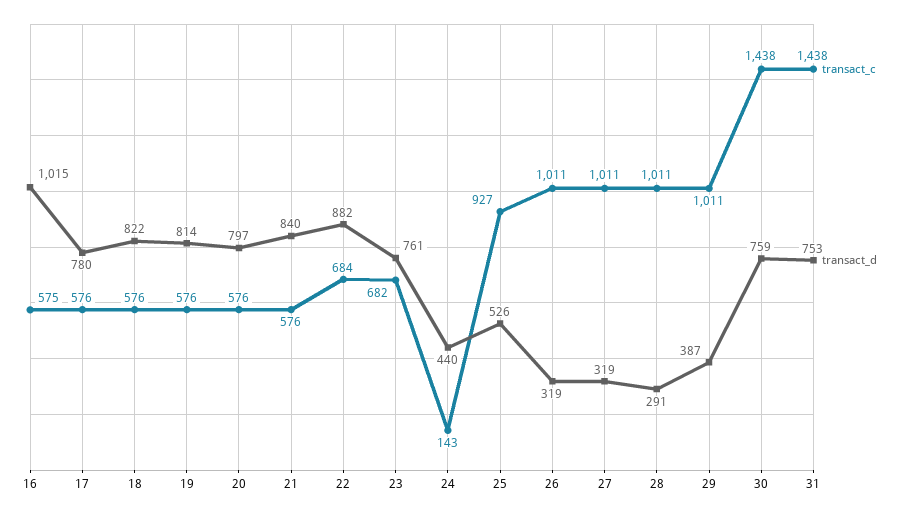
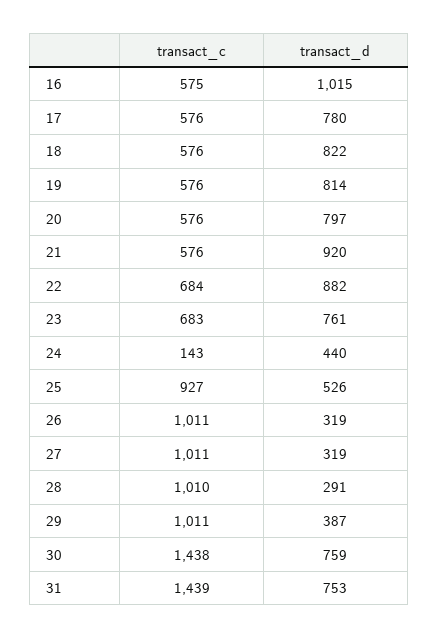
  {
    "transact_c": {
      "16": 575,
      "17": 576,
      "18": 576,
      "19": 576,
      "20": 576,
      "21": 576,
      "22": 684,
-     "23": 682,
+     "23": 683,
      "24": 143,
      "25": 927,
      "26": 1011,
      "27": 1011,
-     "28": 1011,
+     "28": 1010,
      "29": 1011,
      "30": 1438,
-     "31": 1438
+     "31": 1439
    },
    "transact_d": {
      "16": 1015,
      "17": 780,
      "18": 822,
      "19": 814,
      "20": 797,
-     "21": 840,
+     "21": 920,
      "22": 882,
      "23": 761,
      "24": 440,
      "25": 526,
      "26": 319,
      "27": 319,
      "28": 291,
      "29": 387,
      "30": 759,
      "31": 753
    }
  }

